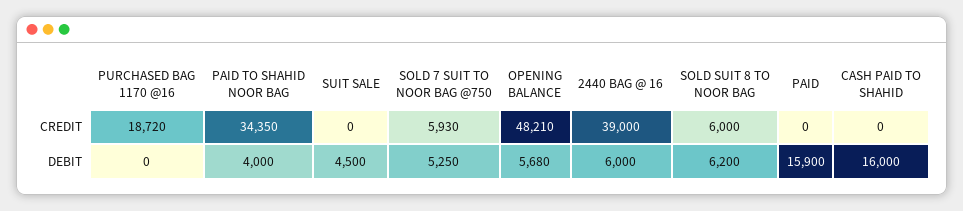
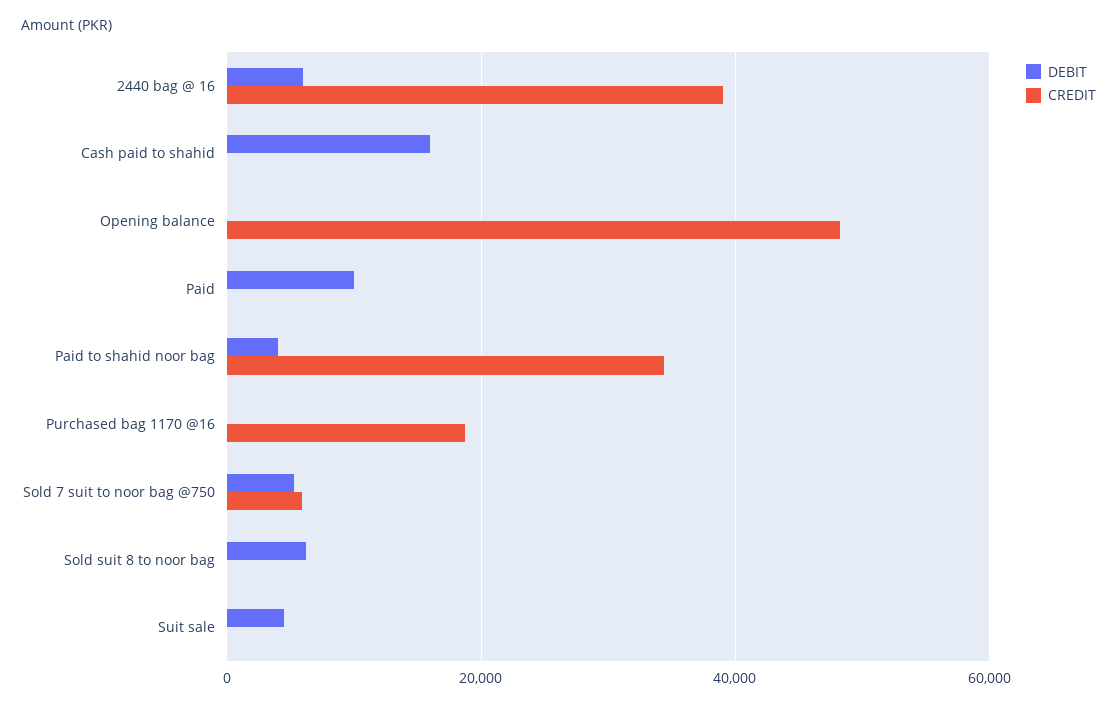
  {
    "CREDIT": {
      "PURCHASED BAG 1170 @16": 18720,
      "PAID TO SHAHID NOOR BAG": 34350,
      "SUIT SALE": 0,
      "SOLD 7 SUIT TO NOOR BAG @750": 5930,
      "OPENING BALANCE": 48210,
      "2440 BAG @ 16": 39000,
-     "SOLD SUIT 8 TO NOOR BAG": 6000,
+     "SOLD SUIT 8 TO NOOR BAG": 0,
      "PAID": 0,
      "CASH PAID TO SHAHID": 0
    },
    "DEBIT": {
      "PURCHASED BAG 1170 @16": 0,
      "PAID TO SHAHID NOOR BAG": 4000,
      "SUIT SALE": 4500,
      "SOLD 7 SUIT TO NOOR BAG @750": 5250,
-     "OPENING BALANCE": 5680,
+     "OPENING BALANCE": 0,
      "2440 BAG @ 16": 6000,
      "SOLD SUIT 8 TO NOOR BAG": 6200,
-     "PAID": 15900,
+     "PAID": 10000,
      "CASH PAID TO SHAHID": 16000
    }
  }

